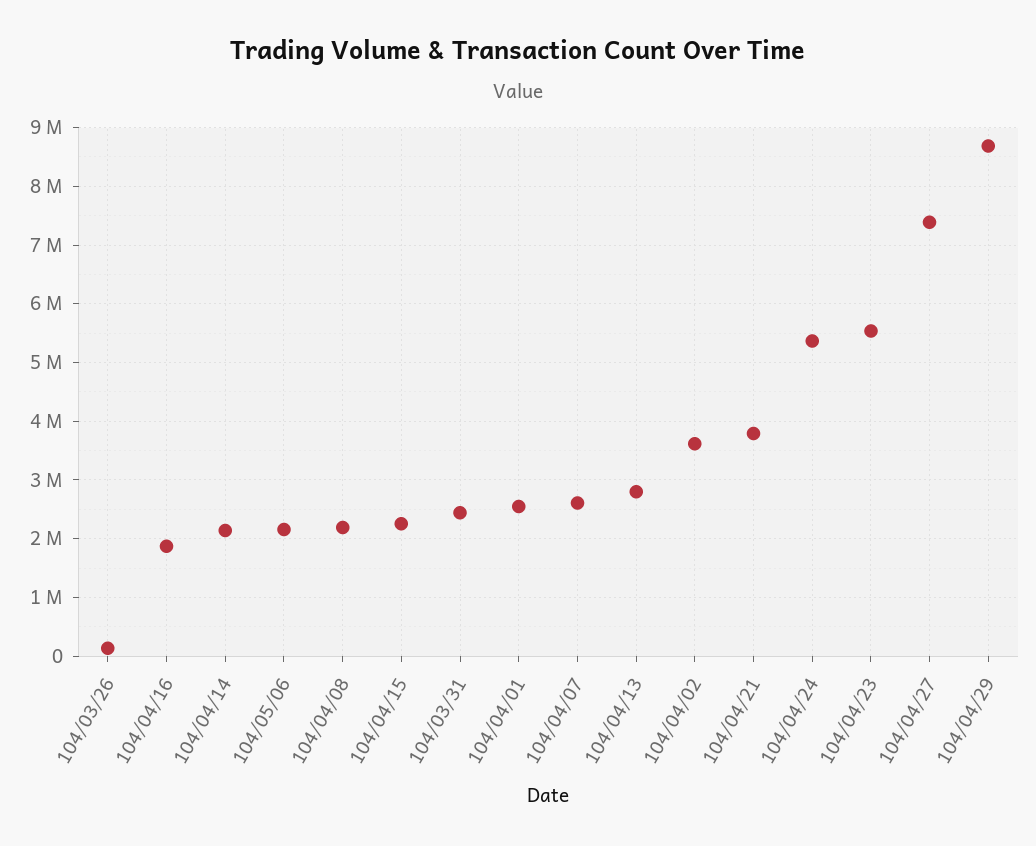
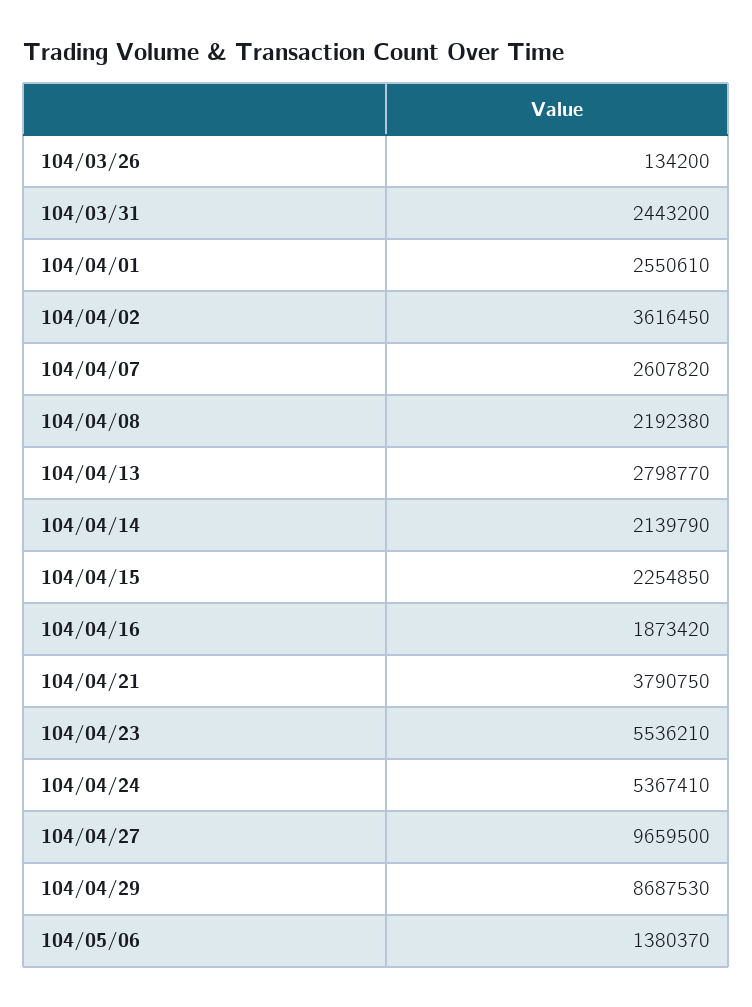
  {
    "104/03/26": 134200,
    "104/04/16": 1873420,
    "104/04/14": 2139790,
-   "104/05/06": 2200000,
+   "104/05/06": 1380370,
    "104/04/08": 2192380,
    "104/04/15": 2254850,
    "104/03/31": 2443200,
    "104/04/01": 2550610,
    "104/04/07": 2607820,
    "104/04/13": 2798770,
    "104/04/02": 3616450,
    "104/04/21": 3790750,
    "104/04/24": 5367410,
    "104/04/23": 5536210,
-   "104/04/27": 7400000,
+   "104/04/27": 9659500,
    "104/04/29": 8687530
  }

